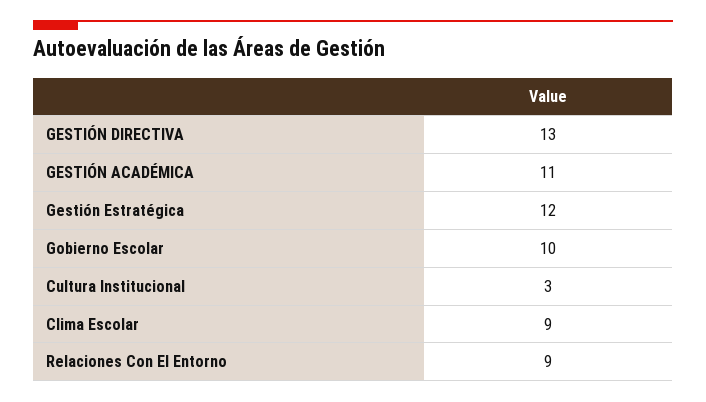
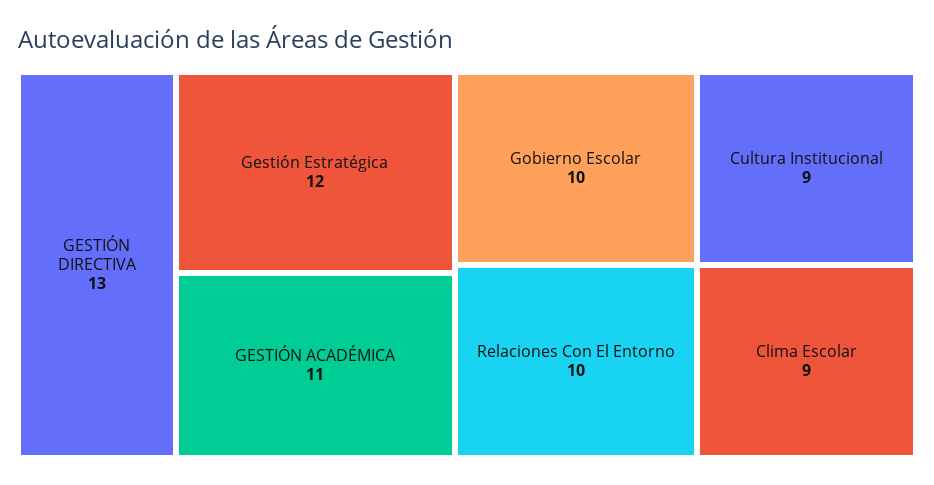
  {
    "GESTIÓN DIRECTIVA": 13,
    "GESTIÓN ACADÉMICA": 11,
    "Gestión Estratégica": 12,
    "Gobierno Escolar": 10,
-   "Cultura Institucional": 3,
+   "Cultura Institucional": 9,
    "Clima Escolar": 9,
-   "Relaciones Con El Entorno": 9
+   "Relaciones Con El Entorno": 10
  }

